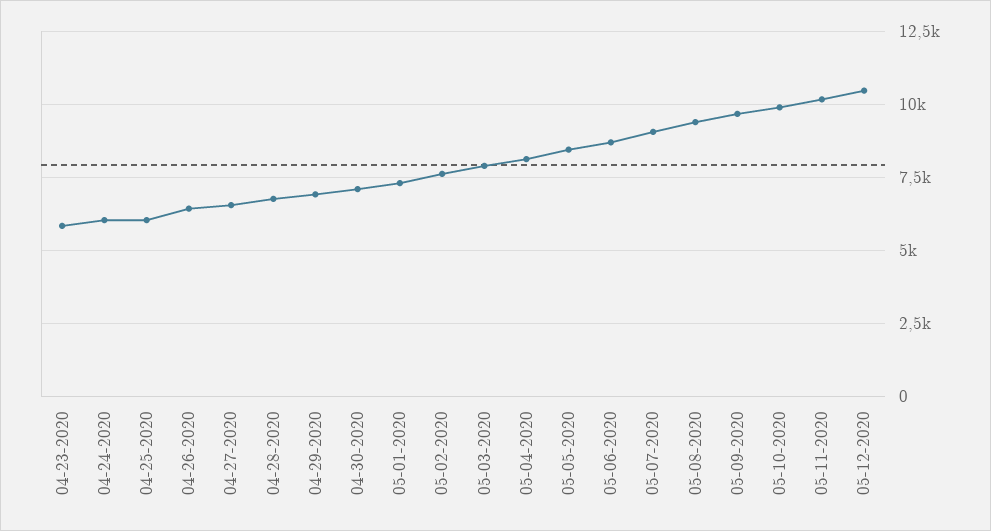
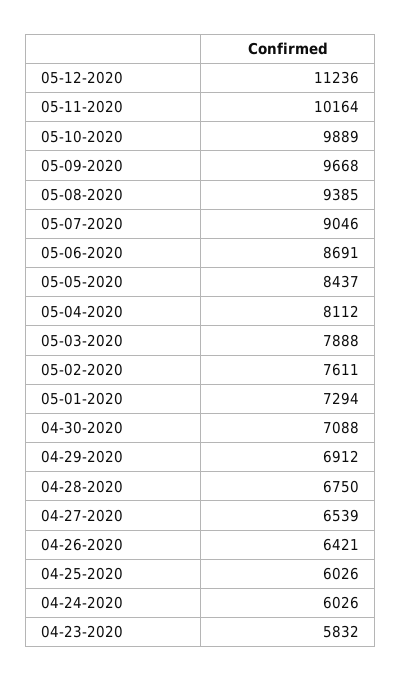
  {
    "04-23-2020": 5832,
    "04-24-2020": 6026,
    "04-25-2020": 6026,
    "04-26-2020": 6421,
    "04-27-2020": 6539,
    "04-28-2020": 6750,
    "04-29-2020": 6912,
    "04-30-2020": 7088,
    "05-01-2020": 7294,
    "05-02-2020": 7611,
    "05-03-2020": 7888,
    "05-04-2020": 8112,
    "05-05-2020": 8437,
    "05-06-2020": 8691,
    "05-07-2020": 9046,
    "05-08-2020": 9385,
    "05-09-2020": 9668,
    "05-10-2020": 9889,
    "05-11-2020": 10164,
-   "05-12-2020": 10500
+   "05-12-2020": 11236
  }

